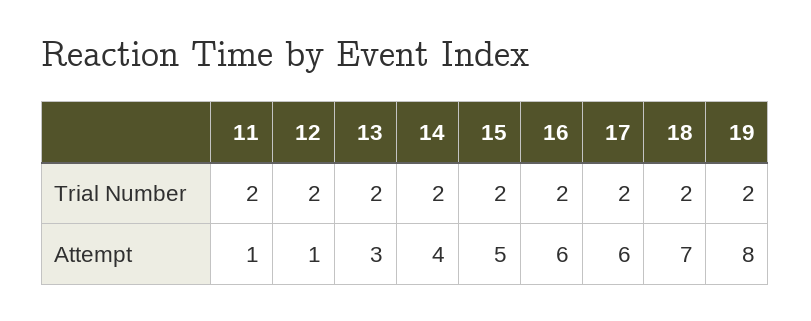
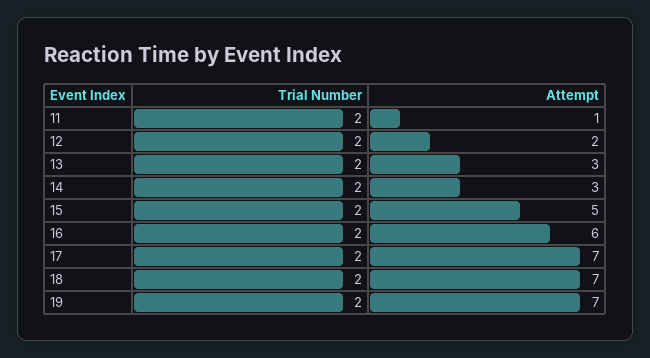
  {
    "11": {
      "Trial Number": 2,
      "Attempt": 1
    },
    "12": {
      "Trial Number": 2,
-     "Attempt": 1
+     "Attempt": 2
    },
    "13": {
      "Trial Number": 2,
      "Attempt": 3
    },
    "14": {
      "Trial Number": 2,
-     "Attempt": 4
+     "Attempt": 3
    },
    "15": {
      "Trial Number": 2,
      "Attempt": 5
    },
    "16": {
      "Trial Number": 2,
      "Attempt": 6
    },
    "17": {
      "Trial Number": 2,
-     "Attempt": 6
+     "Attempt": 7
    },
    "18": {
      "Trial Number": 2,
      "Attempt": 7
    },
    "19": {
      "Trial Number": 2,
-     "Attempt": 8
+     "Attempt": 7
    }
  }

